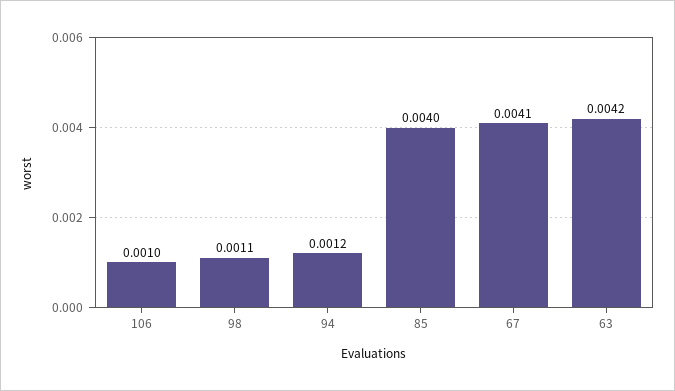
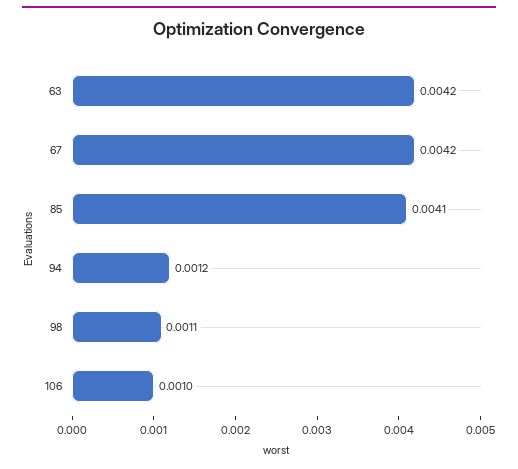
  {
    "106": 0.001,
    "98": 0.0011,
    "94": 0.0012,
-   "85": 0.004,
+   "85": 0.0041,
-   "67": 0.0041,
+   "67": 0.0042,
    "63": 0.0042
  }

